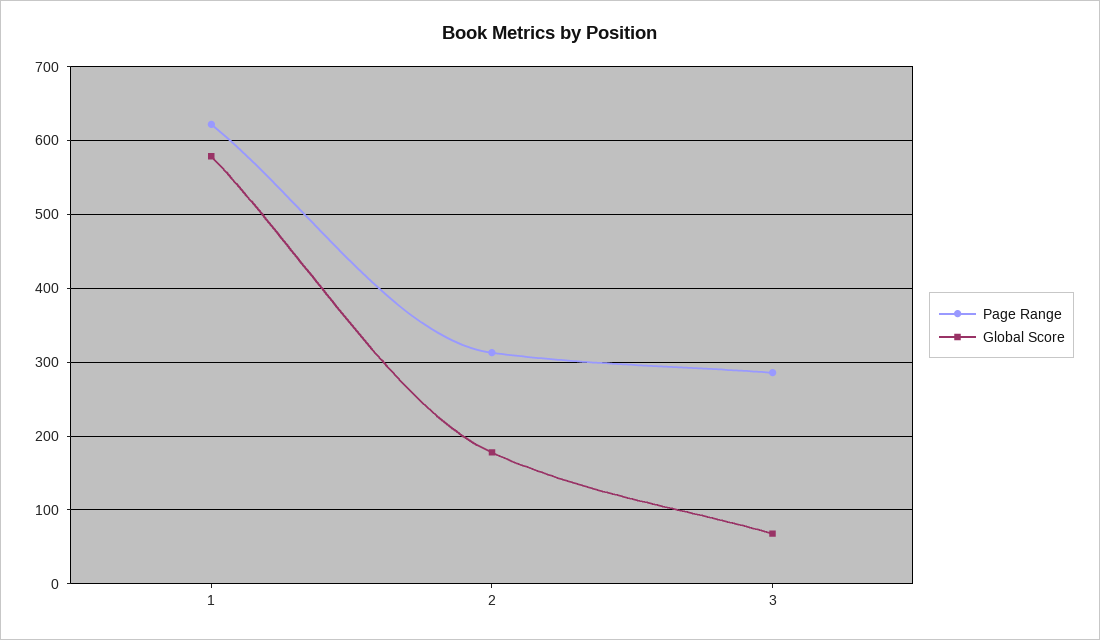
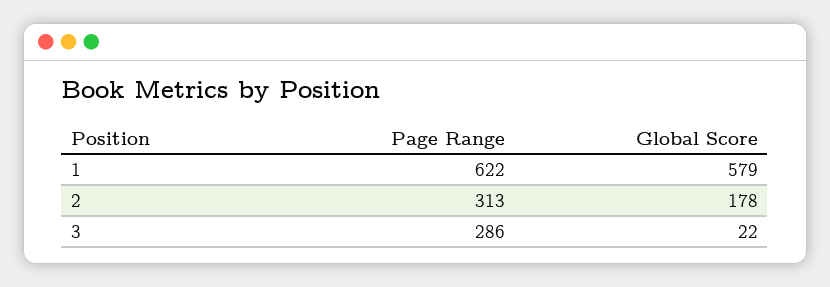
  {
    "Page Range": {
      "1": 622,
      "2": 313,
      "3": 286
    },
    "Global Score": {
      "1": 579,
      "2": 178,
-     "3": 70
+     "3": 22
    }
  }

